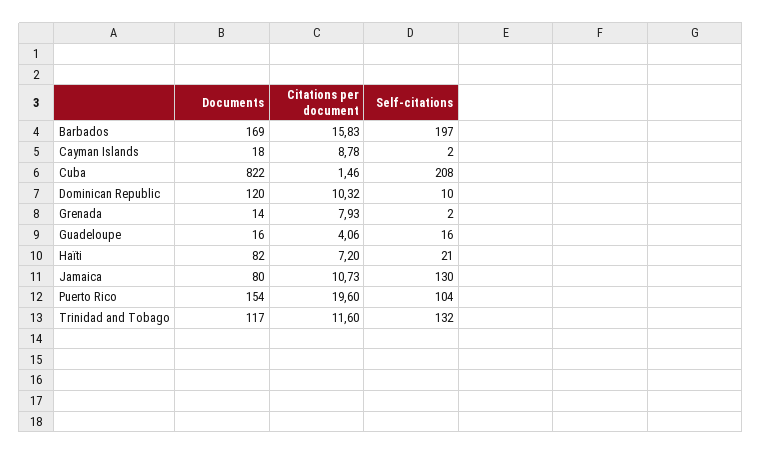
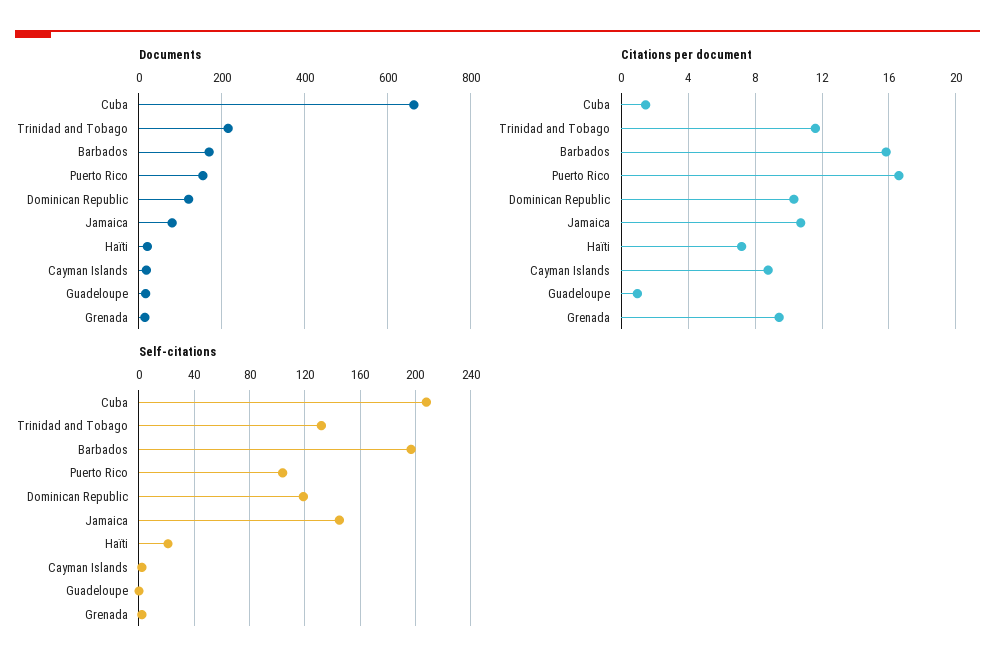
  {
    "Documents": {
      "Barbados": 169,
      "Cayman Islands": 18,
-     "Cuba": 822,
+     "Cuba": 660,
      "Dominican Republic": 120,
      "Grenada": 14,
      "Guadeloupe": 16,
-     "Haïti": 82,
+     "Haïti": 20,
      "Jamaica": 80,
      "Puerto Rico": 154,
-     "Trinidad and Tobago": 117
+     "Trinidad and Tobago": 220
    },
    "Citations per document": {
      "Barbados": 15.83,
      "Cayman Islands": 8.78,
      "Cuba": 1.46,
      "Dominican Republic": 10.32,
-     "Grenada": 7.93,
+     "Grenada": 9.5,
-     "Guadeloupe": 4.06,
+     "Guadeloupe": 1,
      "Haïti": 7.2,
      "Jamaica": 10.73,
-     "Puerto Rico": 19.6,
+     "Puerto Rico": 16.5,
      "Trinidad and Tobago": 11.6
    },
    "Self-citations": {
      "Barbados": 197,
      "Cayman Islands": 2,
      "Cuba": 208,
-     "Dominican Republic": 10,
+     "Dominican Republic": 120,
      "Grenada": 2,
-     "Guadeloupe": 16,
+     "Guadeloupe": 0,
      "Haïti": 21,
-     "Jamaica": 130,
+     "Jamaica": 145,
      "Puerto Rico": 104,
      "Trinidad and Tobago": 132
    }
  }

